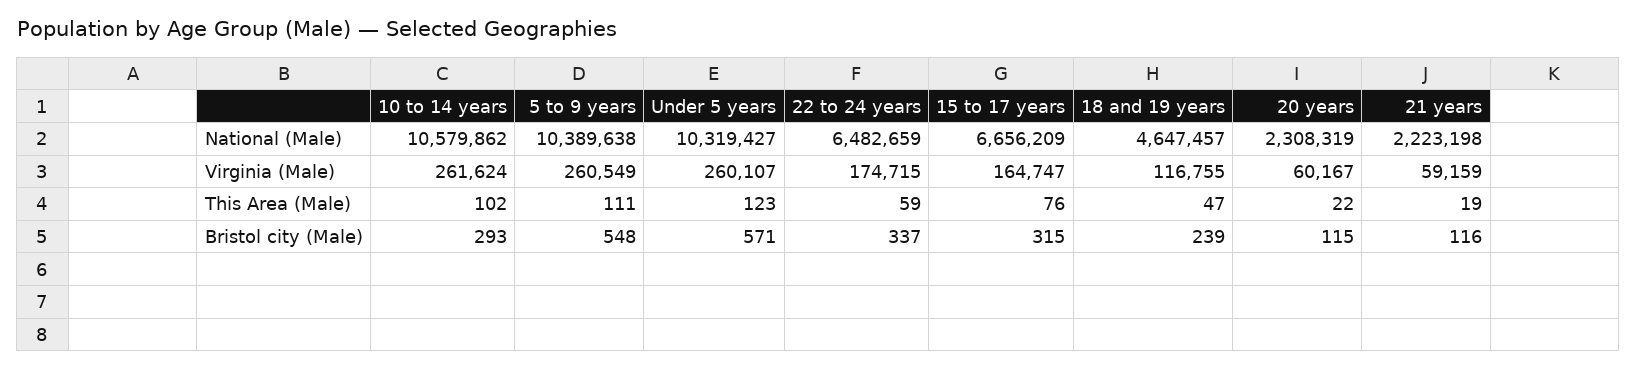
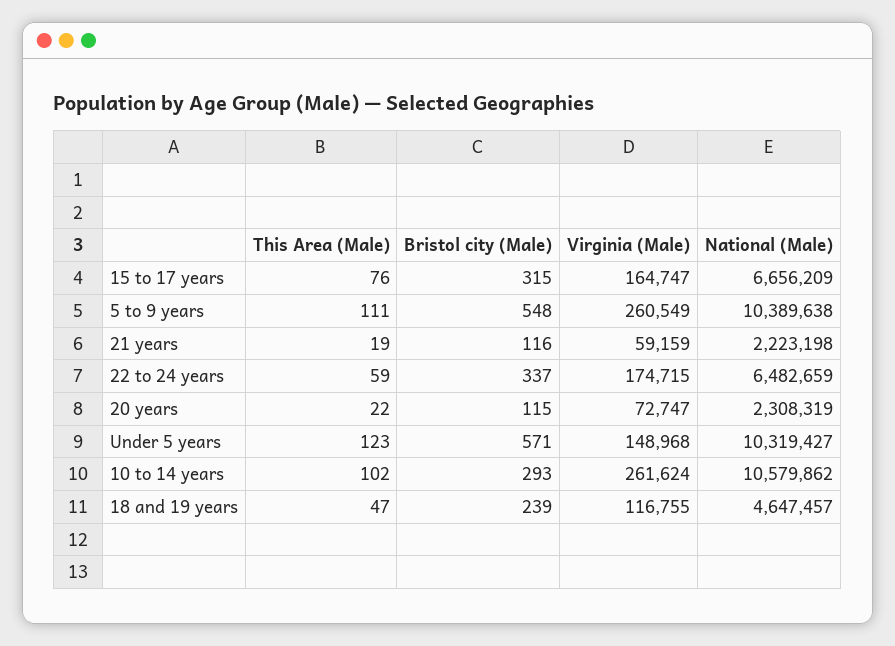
  {
    "10 to 14 years": {
      "National (Male)": 10579862,
      "Virginia (Male)": 261624,
      "This Area (Male)": 102,
      "Bristol city (Male)": 293
    },
    "5 to 9 years": {
      "National (Male)": 10389638,
      "Virginia (Male)": 260549,
      "This Area (Male)": 111,
      "Bristol city (Male)": 548
    },
    "Under 5 years": {
      "National (Male)": 10319427,
-     "Virginia (Male)": 260107,
+     "Virginia (Male)": 148968,
      "This Area (Male)": 123,
      "Bristol city (Male)": 571
    },
    "22 to 24 years": {
      "National (Male)": 6482659,
      "Virginia (Male)": 174715,
      "This Area (Male)": 59,
      "Bristol city (Male)": 337
    },
    "15 to 17 years": {
      "National (Male)": 6656209,
      "Virginia (Male)": 164747,
      "This Area (Male)": 76,
      "Bristol city (Male)": 315
    },
    "18 and 19 years": {
      "National (Male)": 4647457,
      "Virginia (Male)": 116755,
      "This Area (Male)": 47,
      "Bristol city (Male)": 239
    },
    "20 years": {
      "National (Male)": 2308319,
-     "Virginia (Male)": 60167,
+     "Virginia (Male)": 72747,
      "This Area (Male)": 22,
      "Bristol city (Male)": 115
    },
    "21 years": {
      "National (Male)": 2223198,
      "Virginia (Male)": 59159,
      "This Area (Male)": 19,
      "Bristol city (Male)": 116
    }
  }

